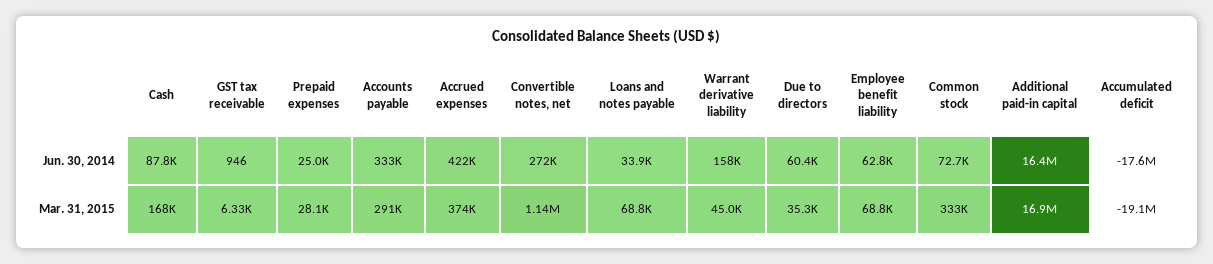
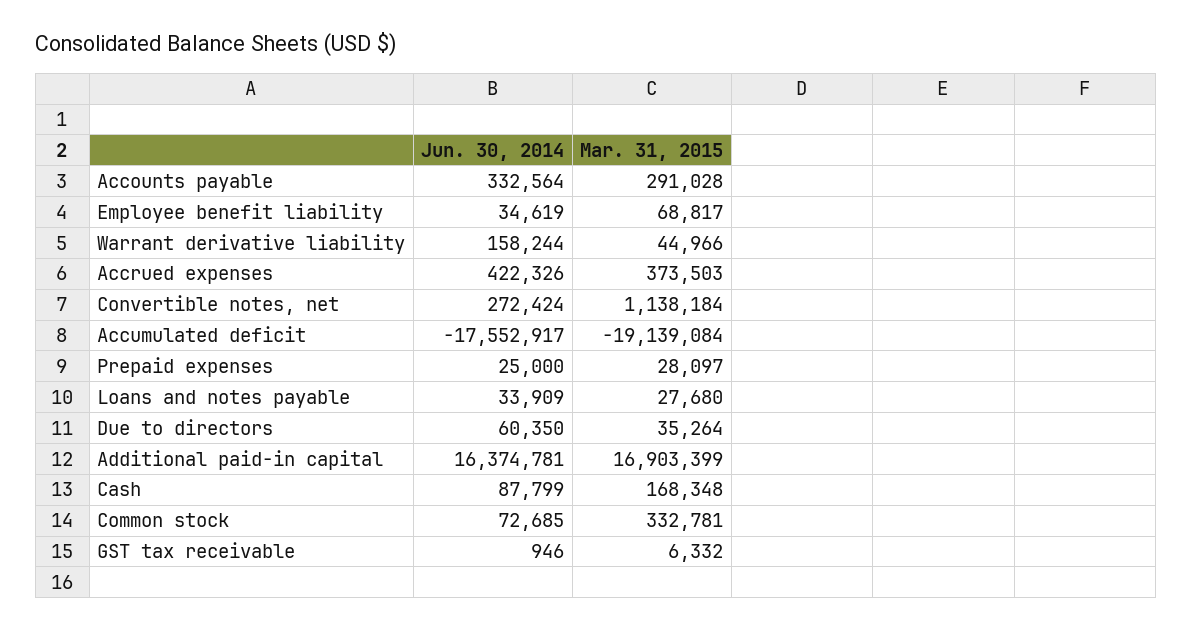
  {
    "Cash": {
      "Jun. 30, 2014": 87799,
      "Mar. 31, 2015": 168348
    },
    "GST tax receivable": {
      "Jun. 30, 2014": 946,
      "Mar. 31, 2015": 6332
    },
    "Prepaid expenses": {
      "Jun. 30, 2014": 25000,
      "Mar. 31, 2015": 28097
    },
    "Accounts payable": {
      "Jun. 30, 2014": 332564,
      "Mar. 31, 2015": 291028
    },
    "Accrued expenses": {
      "Jun. 30, 2014": 422326,
      "Mar. 31, 2015": 373503
    },
    "Convertible notes, net": {
      "Jun. 30, 2014": 272424,
      "Mar. 31, 2015": 1138184
    },
    "Loans and notes payable": {
      "Jun. 30, 2014": 33909,
-     "Mar. 31, 2015": 68800
+     "Mar. 31, 2015": 27680
    },
    "Warrant derivative liability": {
      "Jun. 30, 2014": 158244,
      "Mar. 31, 2015": 44966
    },
    "Due to directors": {
      "Jun. 30, 2014": 60350,
      "Mar. 31, 2015": 35264
    },
    "Employee benefit liability": {
-     "Jun. 30, 2014": 62800,
+     "Jun. 30, 2014": 34619,
      "Mar. 31, 2015": 68817
    },
    "Common stock": {
      "Jun. 30, 2014": 72685,
      "Mar. 31, 2015": 332781
    },
    "Additional paid-in capital": {
      "Jun. 30, 2014": 16374781,
      "Mar. 31, 2015": 16903399
    },
    "Accumulated deficit": {
      "Jun. 30, 2014": -17552917,
      "Mar. 31, 2015": -19139084
    }
  }

